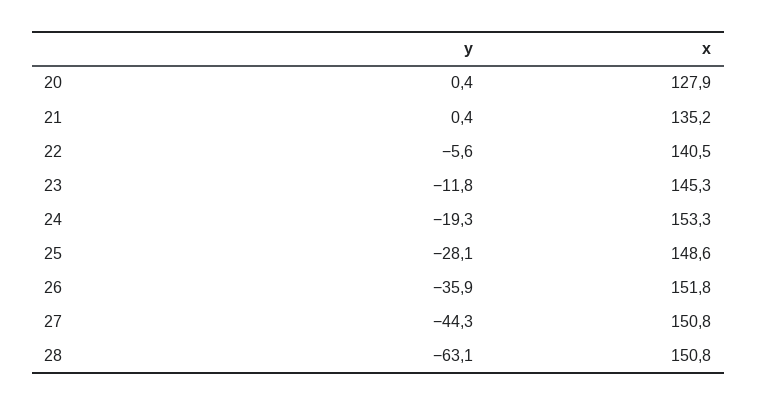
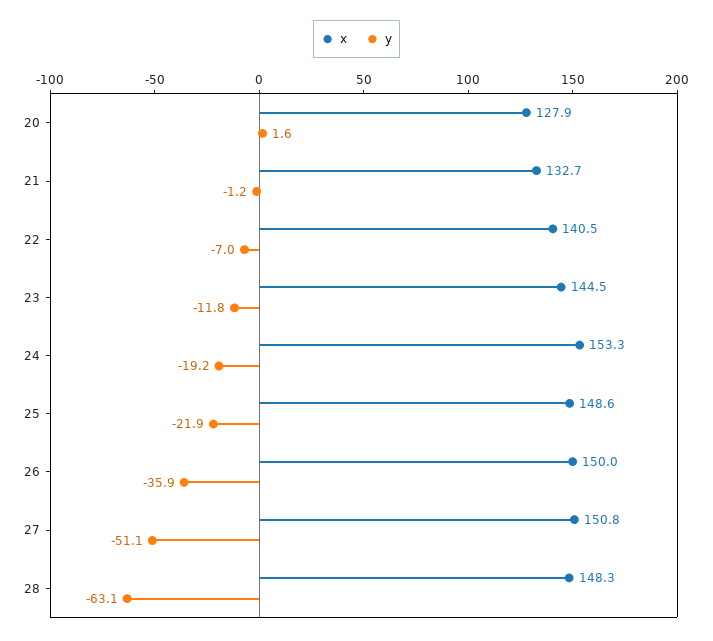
  {
    "y": {
-     "20": 0.4,
+     "20": 1.6,
-     "21": 0.4,
+     "21": -1.2,
-     "22": -5.6,
+     "22": -7,
      "23": -11.8,
-     "24": -19.3,
+     "24": -19.2,
-     "25": -28.1,
+     "25": -21.9,
      "26": -35.9,
-     "27": -44.3,
+     "27": -51.1,
      "28": -63.1
    },
    "x": {
      "20": 127.9,
-     "21": 135.2,
+     "21": 132.7,
      "22": 140.5,
-     "23": 145.3,
+     "23": 144.5,
      "24": 153.3,
      "25": 148.6,
-     "26": 151.8,
+     "26": 150,
      "27": 150.8,
-     "28": 150.8
+     "28": 148.3
    }
  }

